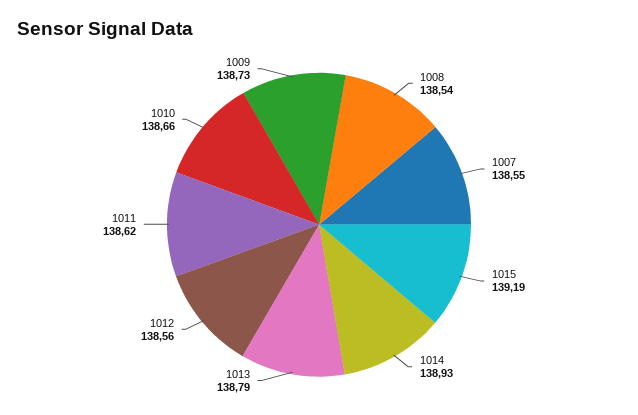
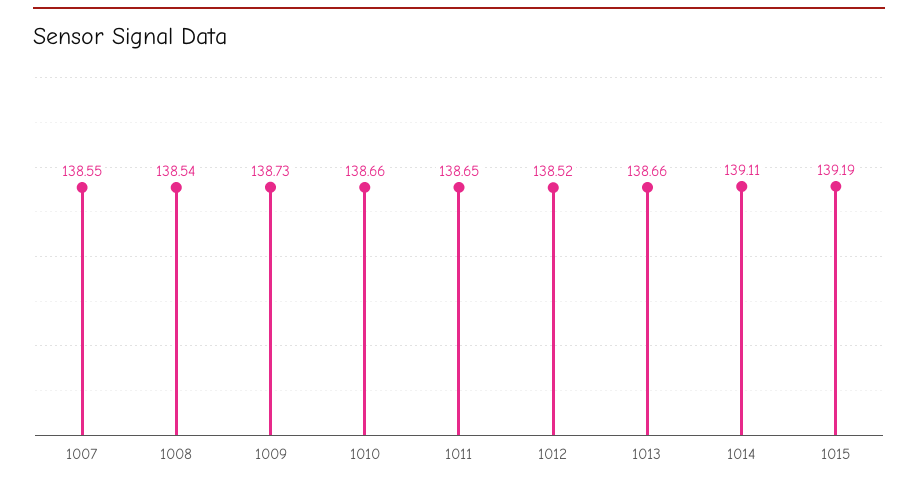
  {
    "1008": 138.54,
    "1007": 138.55,
    "1015": 139.19,
-   "1014": 138.93,
+   "1014": 139.11,
-   "1013": 138.79,
+   "1013": 138.66,
-   "1012": 138.56,
+   "1012": 138.52,
-   "1011": 138.62,
+   "1011": 138.65,
    "1010": 138.66,
    "1009": 138.73
  }

